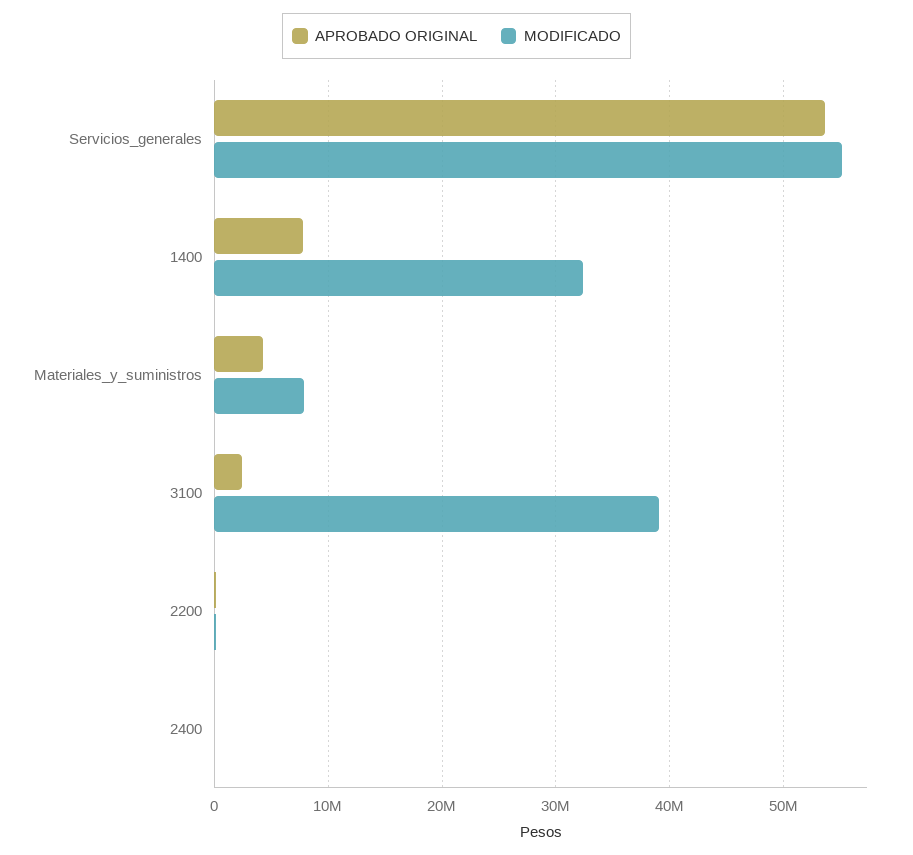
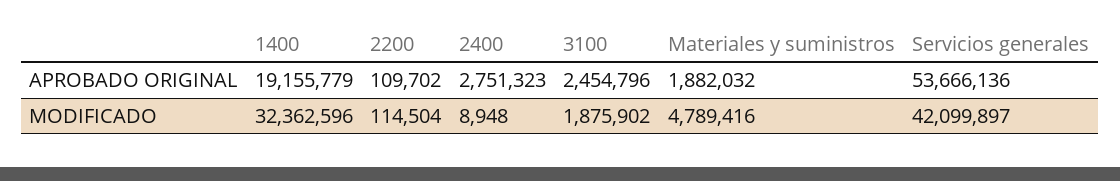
  {
    "APROBADO ORIGINAL": {
      "Servicios_generales": 53666136,
-     "1400": 8000000,
+     "1400": 19155779,
-     "Materiales_y_suministros": 4000000,
+     "Materiales_y_suministros": 1882032,
      "3100": 2454796,
      "2200": 109702,
-     "2400": 0
+     "2400": 2751323
    },
    "MODIFICADO": {
-     "Servicios_generales": 55000000,
+     "Servicios_generales": 42099897,
      "1400": 32362596,
-     "Materiales_y_suministros": 8000000,
+     "Materiales_y_suministros": 4789416,
-     "3100": 39000000,
+     "3100": 1875902,
      "2200": 114504,
      "2400": 8948
    }
  }

